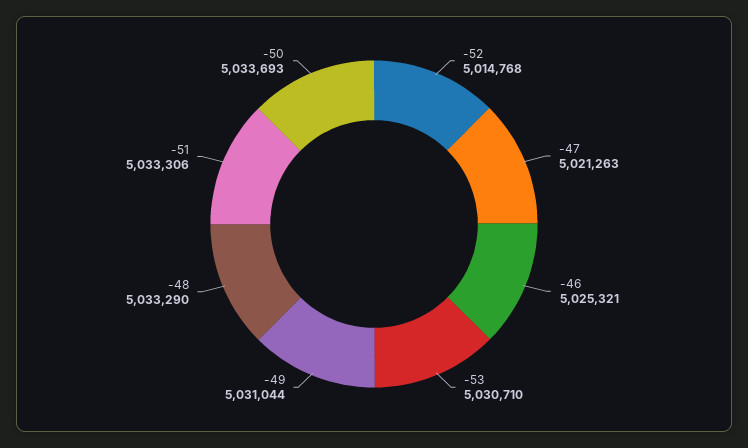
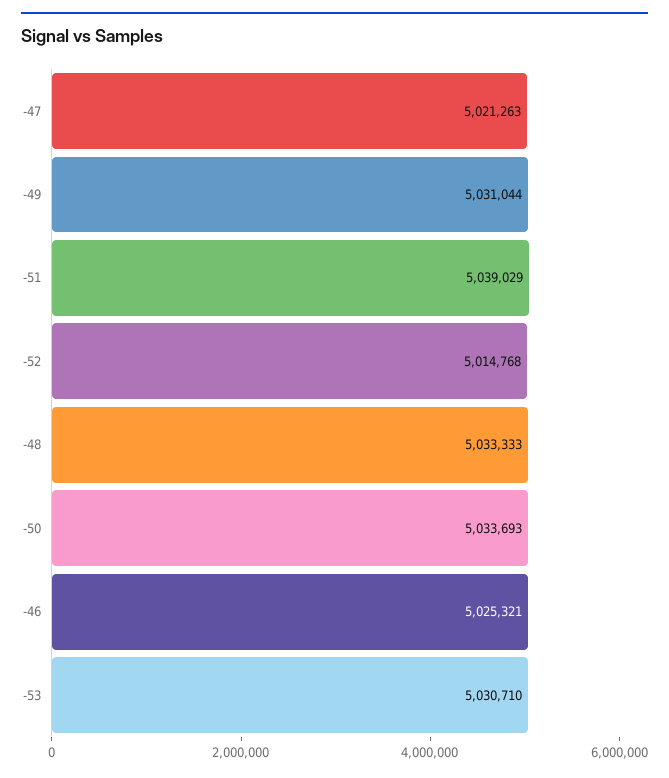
  {
    "-52": 5014768,
    "-47": 5021263,
    "-46": 5025321,
    "-53": 5030710,
    "-49": 5031044,
-   "-48": 5033290,
+   "-48": 5033333,
-   "-51": 5033306,
+   "-51": 5039029,
    "-50": 5033693
  }

